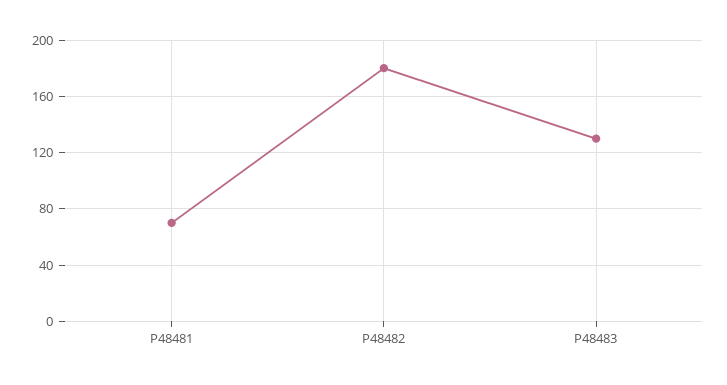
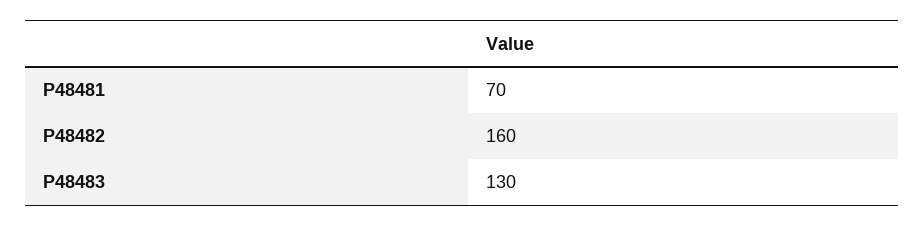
  {
    "P48481": 70,
-   "P48482": 180,
+   "P48482": 160,
    "P48483": 130
  }

